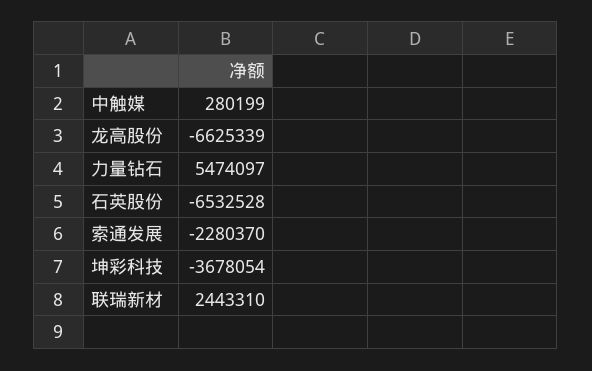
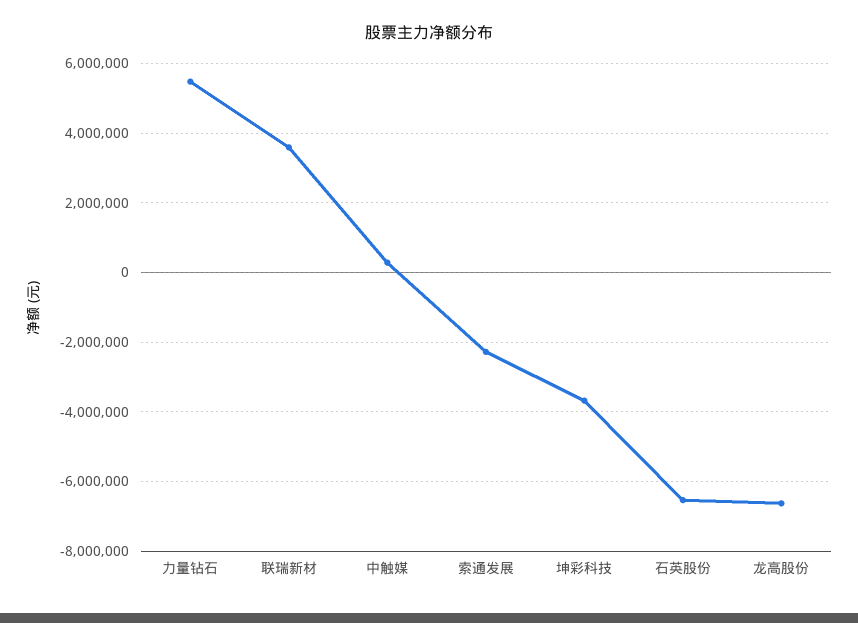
  {
    "中触媒": 280199,
    "龙高股份": -6625339,
    "力量钻石": 5474097,
    "石英股份": -6532528,
    "索通发展": -2280370,
    "坤彩科技": -3678054,
-   "联瑞新材": 2443310
+   "联瑞新材": 3600000
  }

